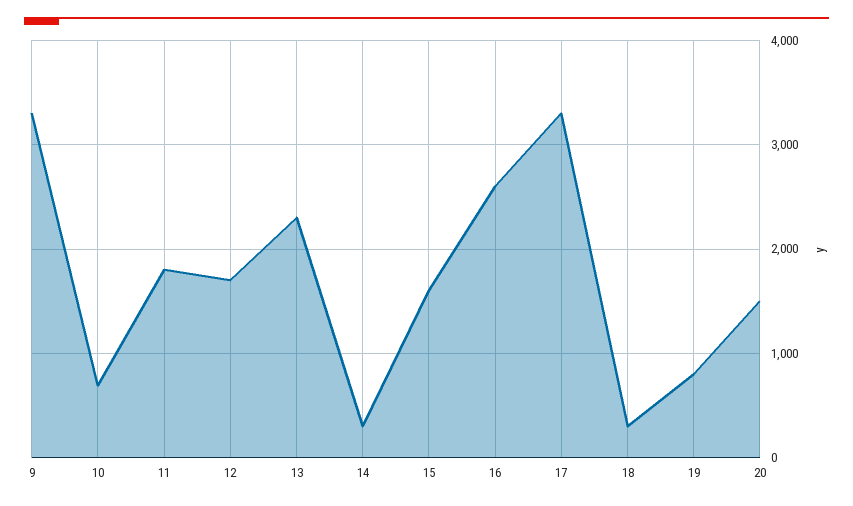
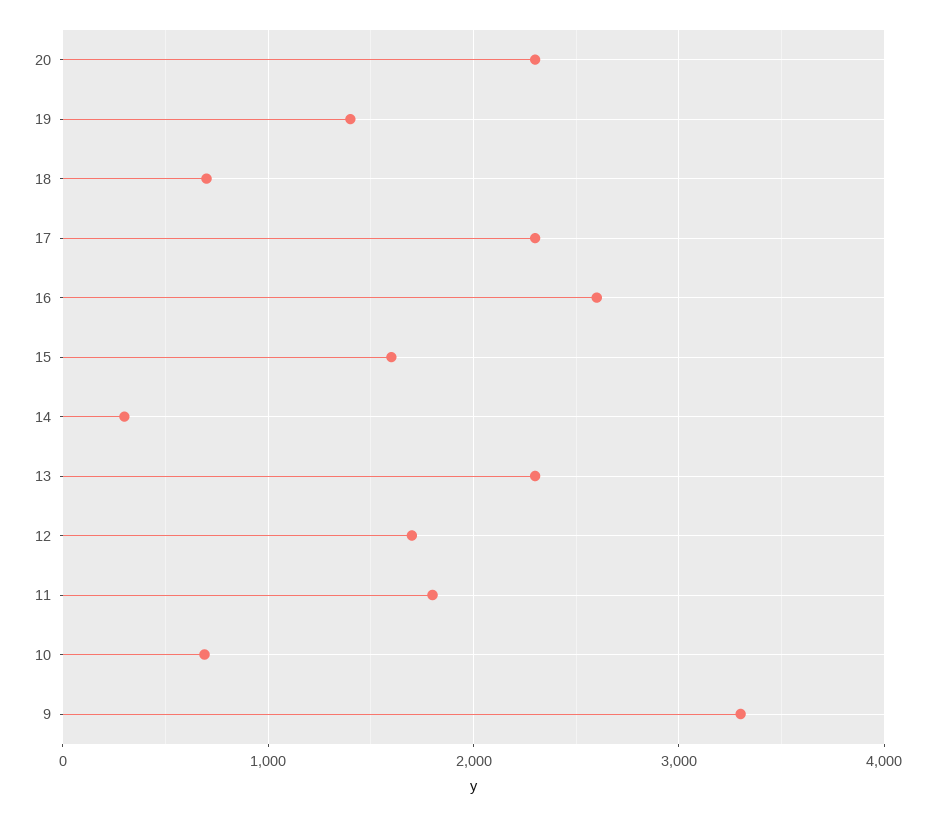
  {
    "9": 3300,
    "10": 700,
    "11": 1800,
    "12": 1700,
    "13": 2300,
    "14": 300,
    "15": 1600,
    "16": 2600,
-   "17": 3300,
+   "17": 2300,
-   "18": 300,
+   "18": 700,
-   "19": 800,
+   "19": 1400,
-   "20": 1500
+   "20": 2300
  }

